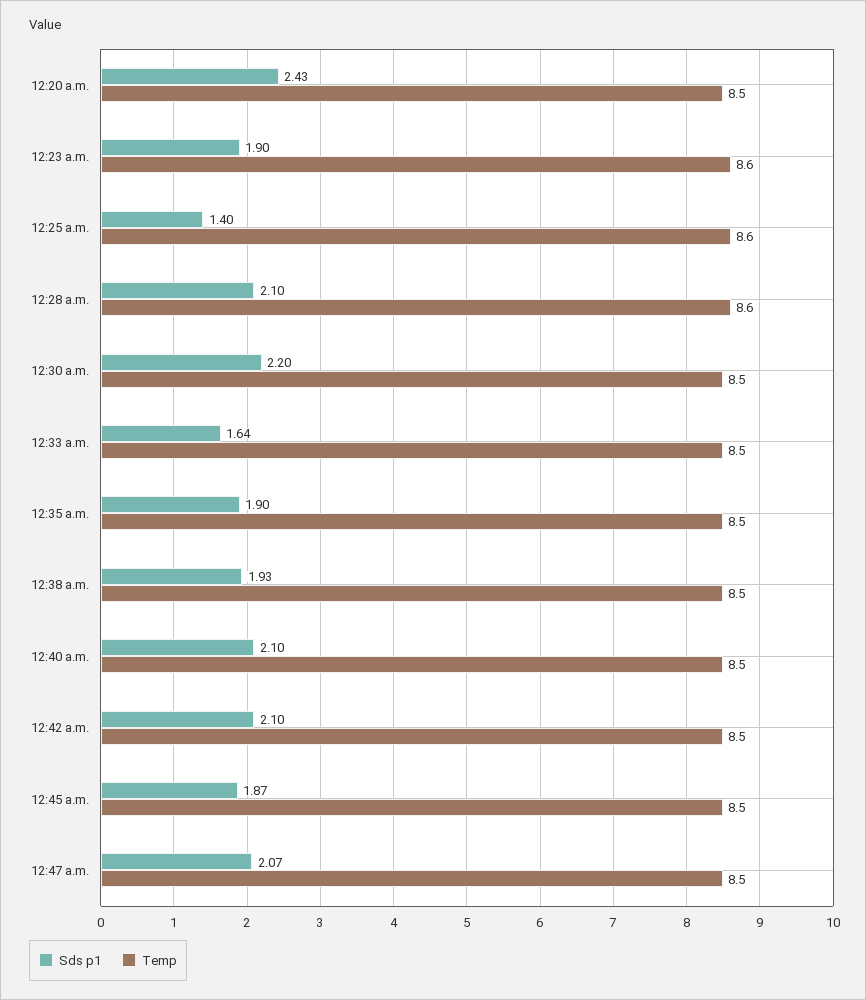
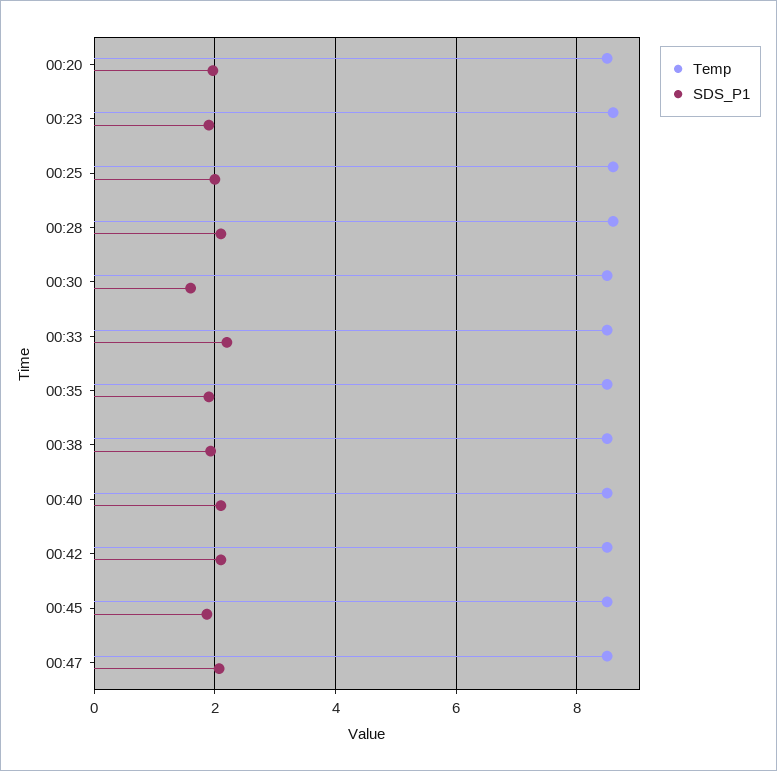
  {
    "Sds p1": {
-     "12:20 a.m.": 2.43,
+     "12:20 a.m.": 2,
      "12:23 a.m.": 1.9,
-     "12:25 a.m.": 1.4,
+     "12:25 a.m.": 2,
      "12:28 a.m.": 2.1,
-     "12:30 a.m.": 2.2,
+     "12:30 a.m.": 1.6,
-     "12:33 a.m.": 1.64,
+     "12:33 a.m.": 2.2,
      "12:35 a.m.": 1.9,
      "12:38 a.m.": 1.93,
      "12:40 a.m.": 2.1,
      "12:42 a.m.": 2.1,
      "12:45 a.m.": 1.87,
      "12:47 a.m.": 2.07
    },
    "Temp": {
      "12:20 a.m.": 8.5,
      "12:23 a.m.": 8.6,
      "12:25 a.m.": 8.6,
      "12:28 a.m.": 8.6,
      "12:30 a.m.": 8.5,
      "12:33 a.m.": 8.5,
      "12:35 a.m.": 8.5,
      "12:38 a.m.": 8.5,
      "12:40 a.m.": 8.5,
      "12:42 a.m.": 8.5,
      "12:45 a.m.": 8.5,
      "12:47 a.m.": 8.5
    }
  }

